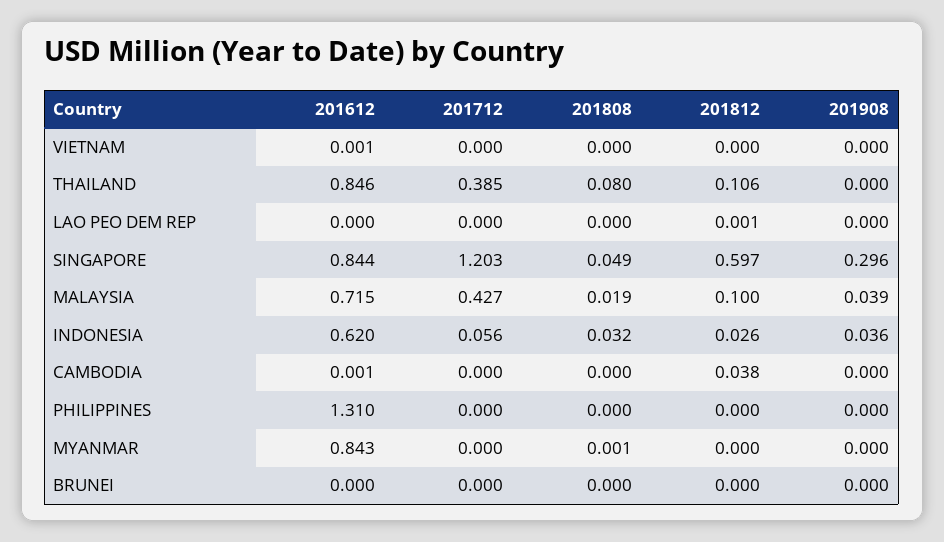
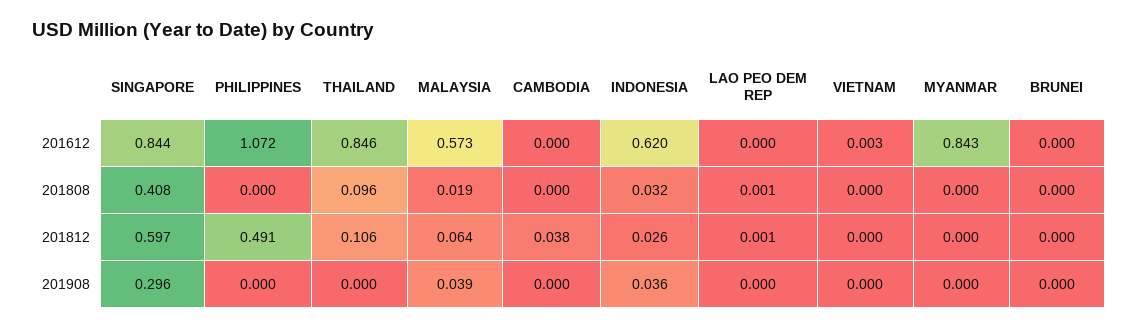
  {
    "201612": {
-     "VIETNAM": 0.001,
+     "VIETNAM": 0.003,
      "THAILAND": 0.846,
      "LAO PEO DEM REP": 0,
      "SINGAPORE": 0.844,
-     "MALAYSIA": 0.715,
+     "MALAYSIA": 0.573,
      "INDONESIA": 0.62,
-     "CAMBODIA": 0.001,
+     "CAMBODIA": 0,
-     "PHILIPPINES": 1.31,
+     "PHILIPPINES": 1.072,
      "MYANMAR": 0.843,
      "BRUNEI": 0
    },
-   "201712": {
-     "VIETNAM": 0,
-     "THAILAND": 0.385,
-     "LAO PEO DEM REP": 0,
-     "SINGAPORE": 1.203,
-     "MALAYSIA": 0.427,
-     "INDONESIA": 0.056,
-     "CAMBODIA": 0,
-     "PHILIPPINES": 0,
-     "MYANMAR": 0,
-     "BRUNEI": 0
-   },
    "201808": {
      "VIETNAM": 0,
-     "THAILAND": 0.08,
+     "THAILAND": 0.096,
-     "LAO PEO DEM REP": 0,
+     "LAO PEO DEM REP": 0.001,
-     "SINGAPORE": 0.049,
+     "SINGAPORE": 0.408,
      "MALAYSIA": 0.019,
      "INDONESIA": 0.032,
      "CAMBODIA": 0,
      "PHILIPPINES": 0,
-     "MYANMAR": 0.001,
+     "MYANMAR": 0,
      "BRUNEI": 0
    },
    "201812": {
      "VIETNAM": 0,
      "THAILAND": 0.106,
      "LAO PEO DEM REP": 0.001,
      "SINGAPORE": 0.597,
-     "MALAYSIA": 0.1,
+     "MALAYSIA": 0.064,
      "INDONESIA": 0.026,
      "CAMBODIA": 0.038,
-     "PHILIPPINES": 0,
+     "PHILIPPINES": 0.491,
      "MYANMAR": 0,
      "BRUNEI": 0
    },
    "201908": {
      "VIETNAM": 0,
      "THAILAND": 0,
      "LAO PEO DEM REP": 0,
      "SINGAPORE": 0.296,
      "MALAYSIA": 0.039,
      "INDONESIA": 0.036,
      "CAMBODIA": 0,
      "PHILIPPINES": 0,
      "MYANMAR": 0,
      "BRUNEI": 0
    }
  }

